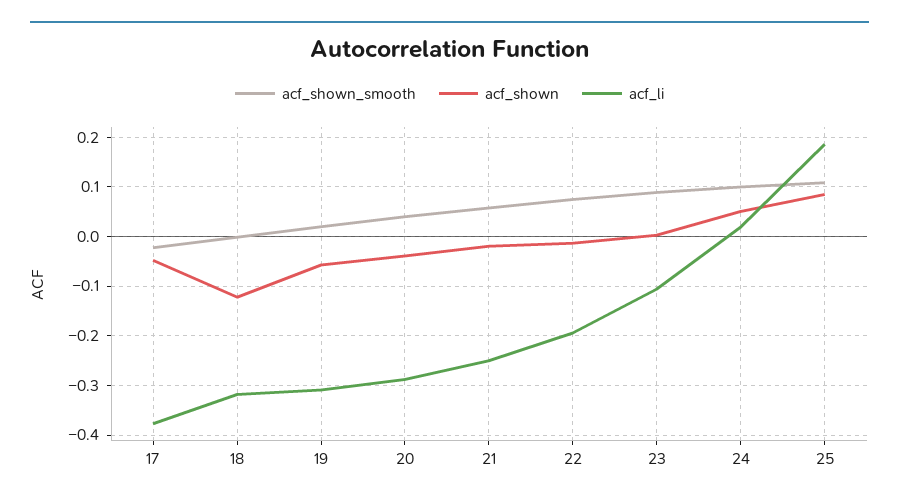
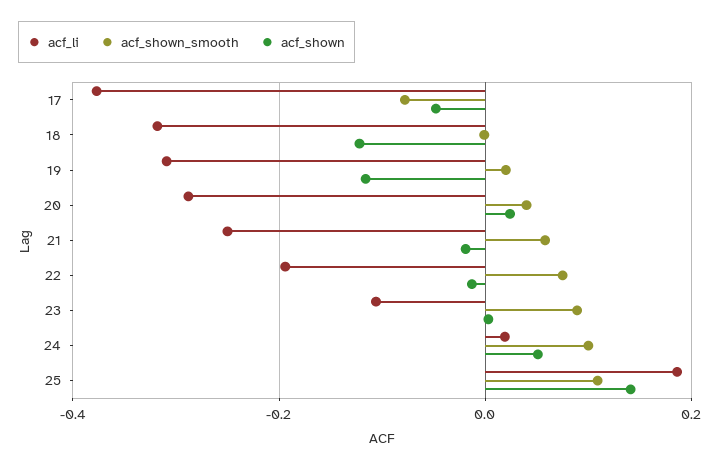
  {
    "acf_shown_smooth": {
-     "17": -0.02,
+     "17": -0.08,
      "18": 0,
      "19": 0.02,
      "20": 0.04,
      "21": 0.06,
      "22": 0.08,
      "23": 0.08,
      "24": 0.1,
      "25": 0.1
    },
    "acf_shown": {
      "17": -0.04,
      "18": -0.12,
-     "19": -0.06,
+     "19": -0.12,
-     "20": -0.04,
+     "20": 0.02,
      "21": -0.02,
      "22": -0.02,
      "23": 0,
      "24": 0.06,
-     "25": 0.08
+     "25": 0.14
    },
    "acf_li": {
      "17": -0.38,
      "18": -0.32,
      "19": -0.3,
      "20": -0.28,
      "21": -0.26,
      "22": -0.2,
      "23": -0.1,
      "24": 0.02,
      "25": 0.18
    }
  }

